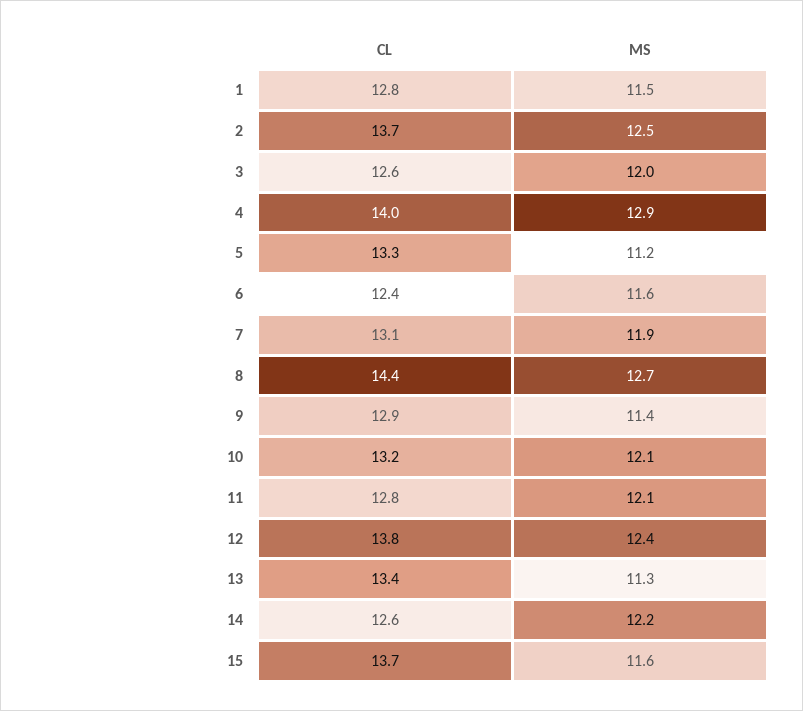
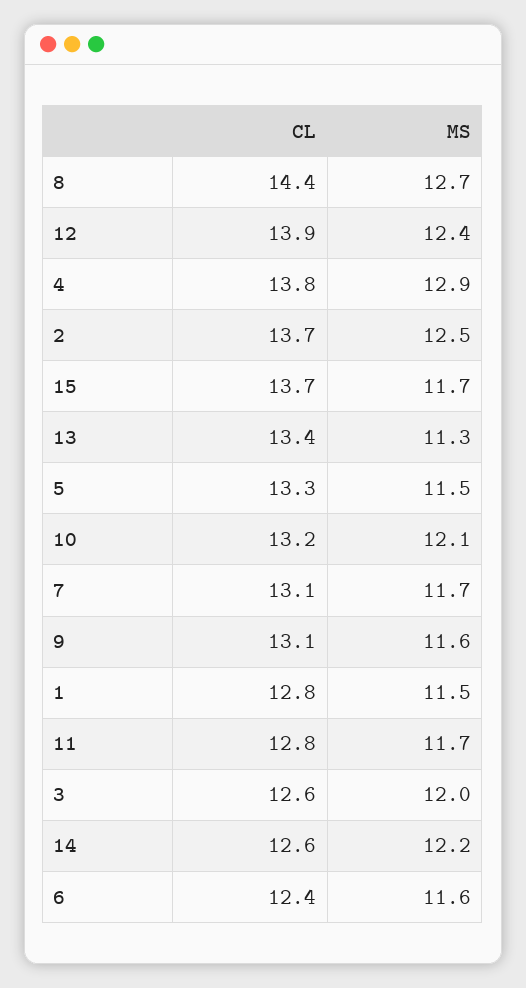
  {
    "CL": {
      "1": 12.8,
      "2": 13.7,
      "3": 12.6,
-     "4": 14,
+     "4": 13.8,
      "5": 13.3,
      "6": 12.4,
      "7": 13.1,
      "8": 14.4,
-     "9": 12.9,
+     "9": 13.1,
      "10": 13.2,
      "11": 12.8,
-     "12": 13.8,
+     "12": 13.9,
      "13": 13.4,
      "14": 12.6,
      "15": 13.7
    },
    "MS": {
      "1": 11.5,
      "2": 12.5,
      "3": 12,
      "4": 12.9,
-     "5": 11.2,
+     "5": 11.5,
      "6": 11.6,
-     "7": 11.9,
+     "7": 11.7,
      "8": 12.7,
-     "9": 11.4,
+     "9": 11.6,
      "10": 12.1,
-     "11": 12.1,
+     "11": 11.7,
      "12": 12.4,
      "13": 11.3,
      "14": 12.2,
-     "15": 11.6
+     "15": 11.7
    }
  }

